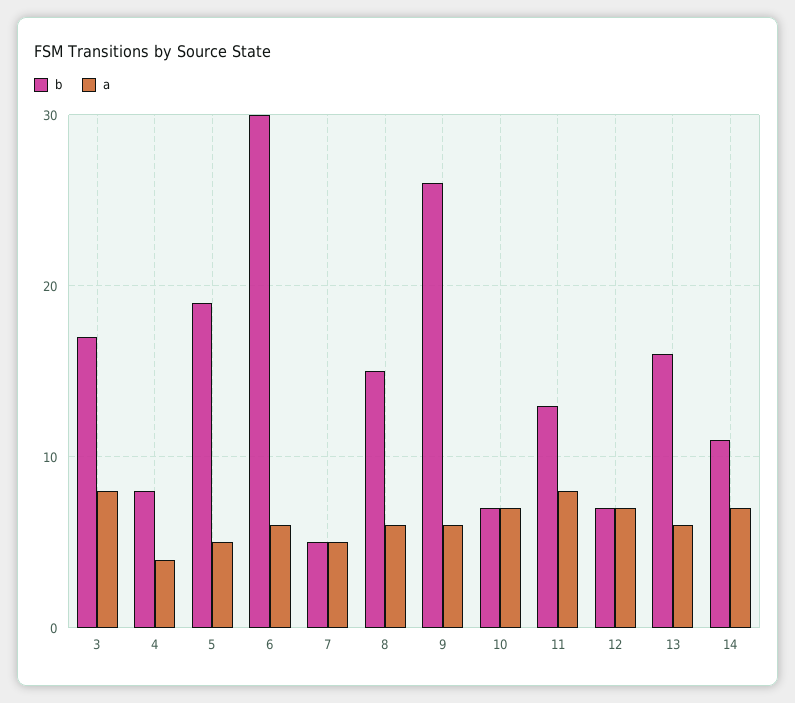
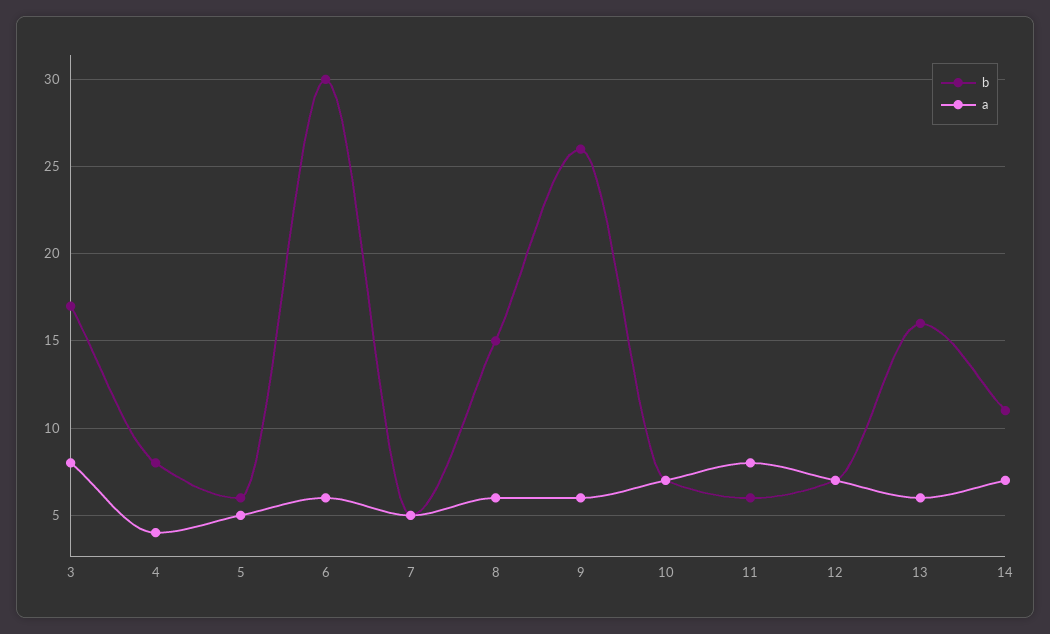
  {
    "b": {
      "3": 17,
      "4": 8,
-     "5": 19,
+     "5": 6,
      "6": 30,
      "7": 5,
      "8": 15,
      "9": 26,
      "10": 7,
-     "11": 13,
+     "11": 6,
      "12": 7,
      "13": 16,
      "14": 11
    },
    "a": {
      "3": 8,
      "4": 4,
      "5": 5,
      "6": 6,
      "7": 5,
      "8": 6,
      "9": 6,
      "10": 7,
      "11": 8,
      "12": 7,
      "13": 6,
      "14": 7
    }
  }

